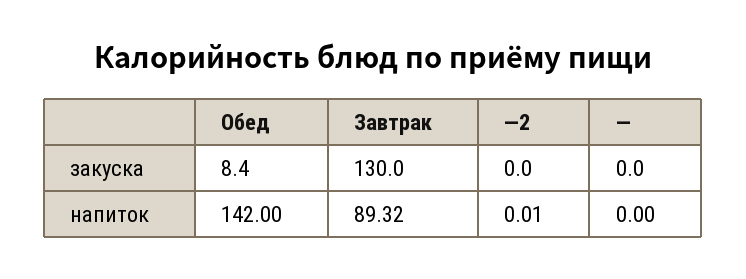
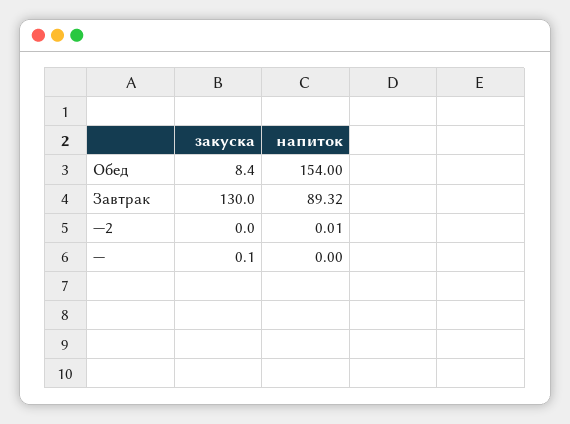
  {
    "Обед": {
      "закуска": 8.4,
-     "напиток": 142
+     "напиток": 154
    },
    "Завтрак": {
      "закуска": 130,
      "напиток": 89.32
    },
    "—2": {
      "закуска": 0,
      "напиток": 0.01
    },
    "—": {
-     "закуска": 0,
+     "закуска": 0.1,
      "напиток": 0
    }
  }

